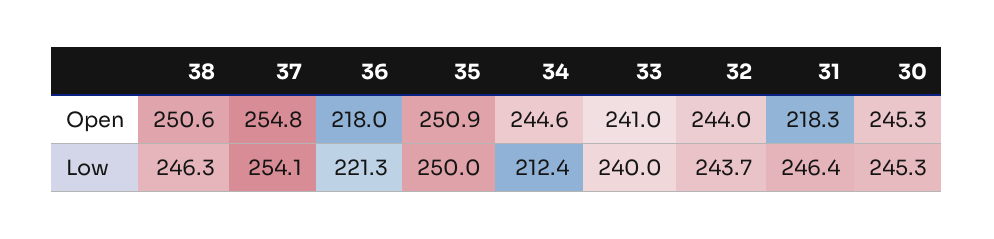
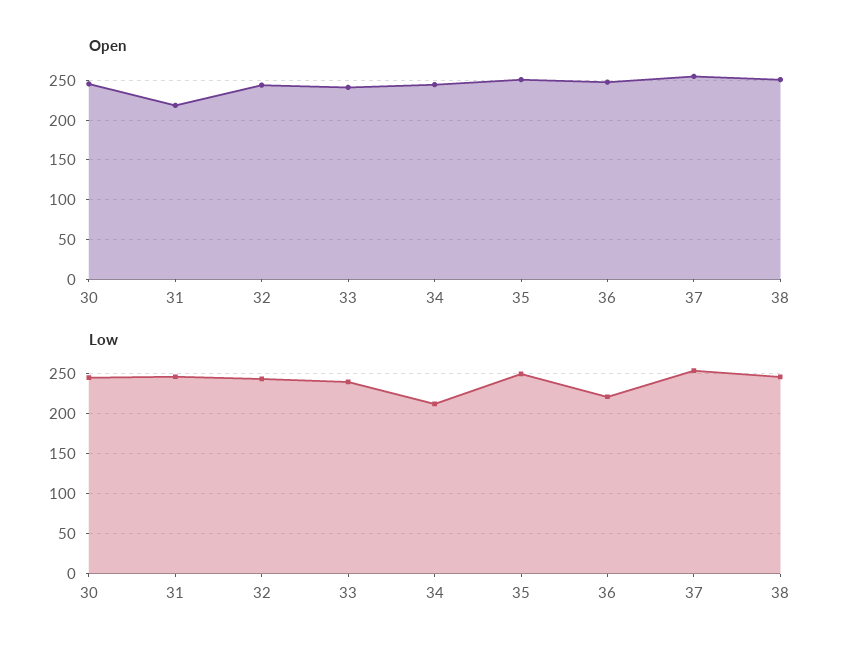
  {
    "Open": {
      "38": 250.6,
      "37": 254.8,
-     "36": 218,
+     "36": 250,
      "35": 250.9,
      "34": 244.6,
      "33": 241,
      "32": 244,
      "31": 218.3,
      "30": 245.3
    },
    "Low": {
      "38": 246.3,
      "37": 254.1,
      "36": 221.3,
      "35": 250,
      "34": 212.4,
      "33": 240,
      "32": 243.7,
      "31": 246.4,
      "30": 245.3
    }
  }

